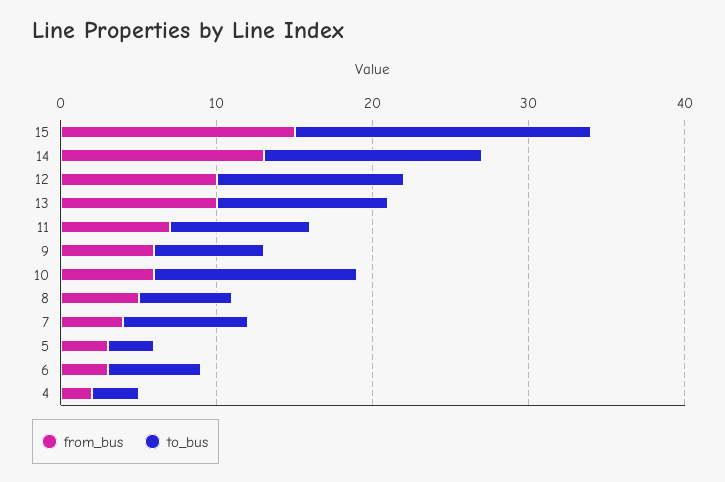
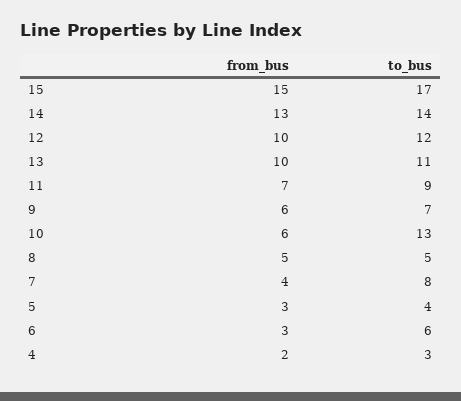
  {
    "from_bus": {
      "15": 15,
      "14": 13,
      "12": 10,
      "13": 10,
      "11": 7,
      "9": 6,
      "10": 6,
      "8": 5,
      "7": 4,
      "5": 3,
      "6": 3,
      "4": 2
    },
    "to_bus": {
-     "15": 19,
+     "15": 17,
      "14": 14,
      "12": 12,
      "13": 11,
      "11": 9,
      "9": 7,
      "10": 13,
-     "8": 6,
+     "8": 5,
      "7": 8,
-     "5": 3,
+     "5": 4,
      "6": 6,
      "4": 3
    }
  }

